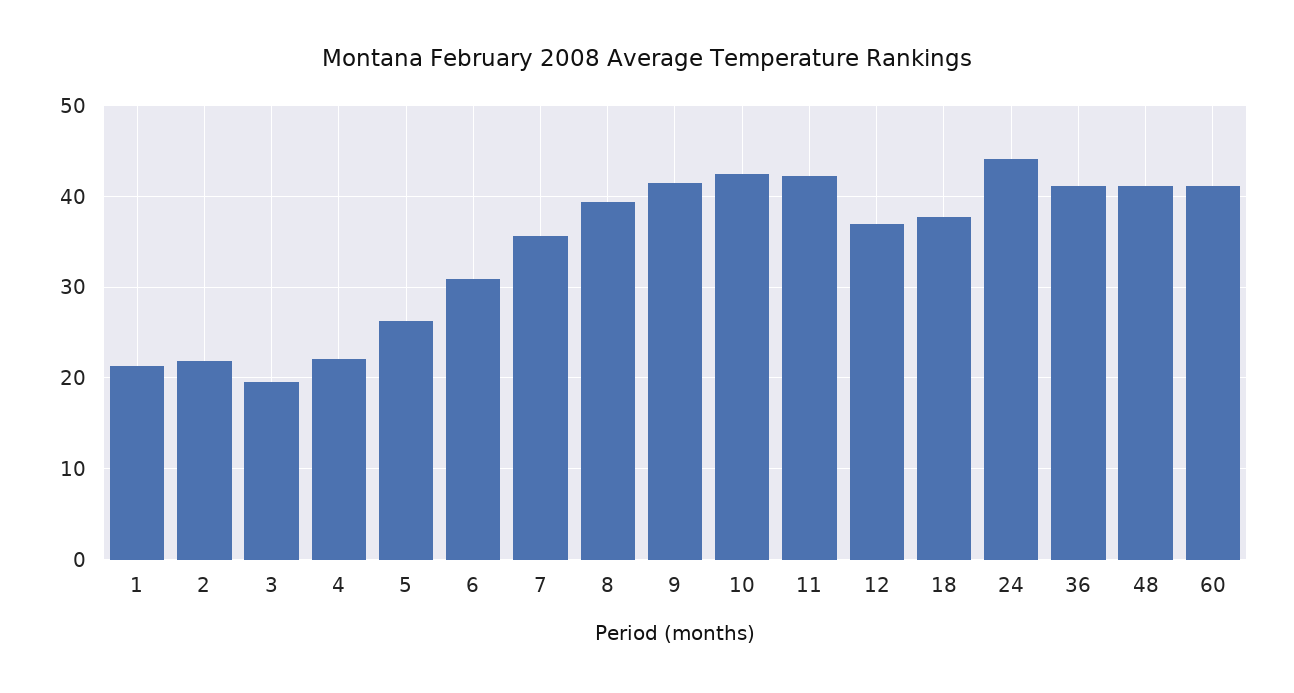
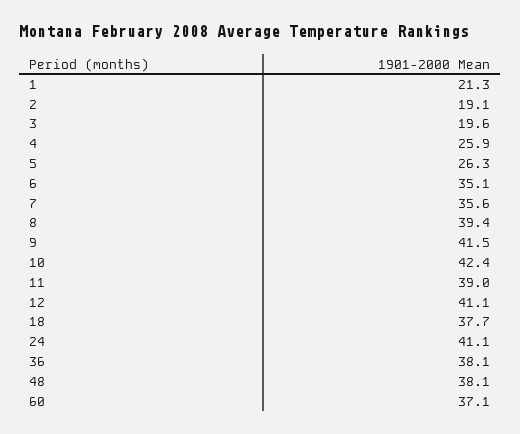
  {
    "1": 21.3,
-   "2": 22,
+   "2": 19.1,
    "3": 19.6,
-   "4": 22,
+   "4": 25.9,
    "5": 26.3,
-   "6": 31,
+   "6": 35.1,
    "7": 35.6,
    "8": 39.4,
    "9": 41.5,
    "10": 42.4,
-   "11": 42,
+   "11": 39,
-   "12": 37,
+   "12": 41.1,
    "18": 37.7,
-   "24": 44,
+   "24": 41.1,
-   "36": 41,
+   "36": 38.1,
-   "48": 41,
+   "48": 38.1,
-   "60": 41
+   "60": 37.1
  }

